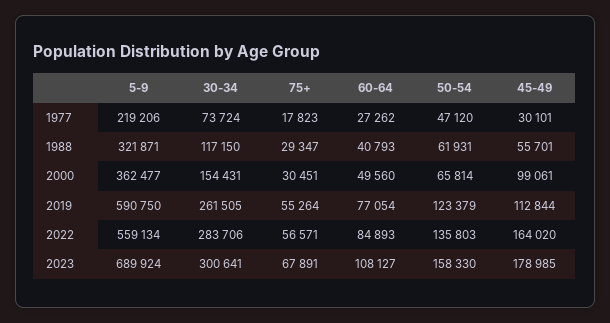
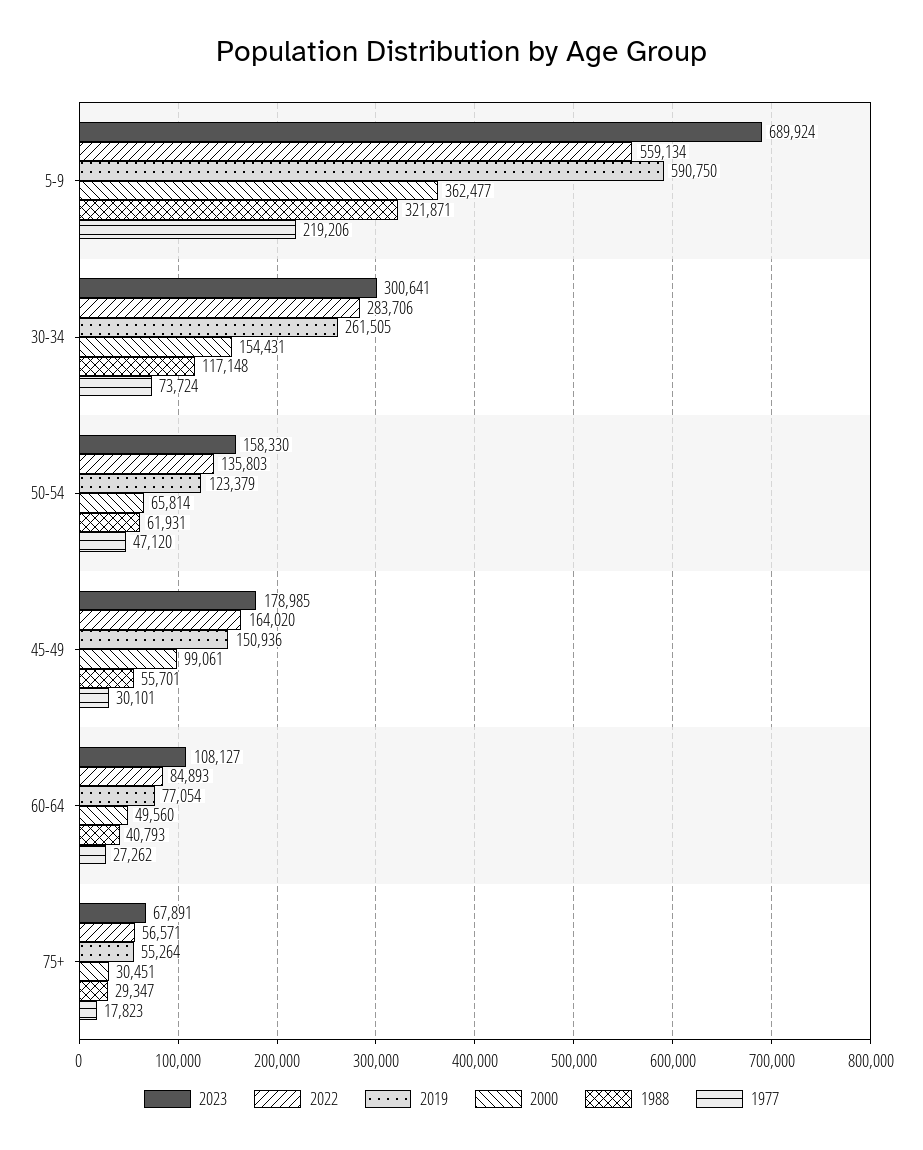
  {
    "1977": {
      "5-9": 219206,
      "30-34": 73724,
      "75+": 17823,
      "60-64": 27262,
      "50-54": 47120,
      "45-49": 30101
    },
    "1988": {
      "5-9": 321871,
-     "30-34": 117150,
+     "30-34": 117148,
      "75+": 29347,
      "60-64": 40793,
      "50-54": 61931,
      "45-49": 55701
    },
    "2000": {
      "5-9": 362477,
      "30-34": 154431,
      "75+": 30451,
      "60-64": 49560,
      "50-54": 65814,
      "45-49": 99061
    },
    "2019": {
      "5-9": 590750,
      "30-34": 261505,
      "75+": 55264,
      "60-64": 77054,
      "50-54": 123379,
-     "45-49": 112844
+     "45-49": 150936
    },
    "2022": {
      "5-9": 559134,
      "30-34": 283706,
      "75+": 56571,
      "60-64": 84893,
      "50-54": 135803,
      "45-49": 164020
    },
    "2023": {
      "5-9": 689924,
      "30-34": 300641,
      "75+": 67891,
      "60-64": 108127,
      "50-54": 158330,
      "45-49": 178985
    }
  }

